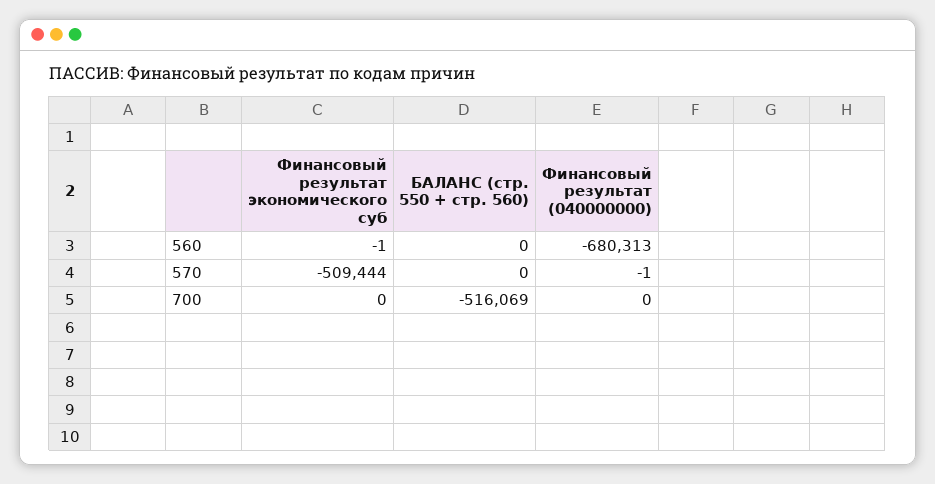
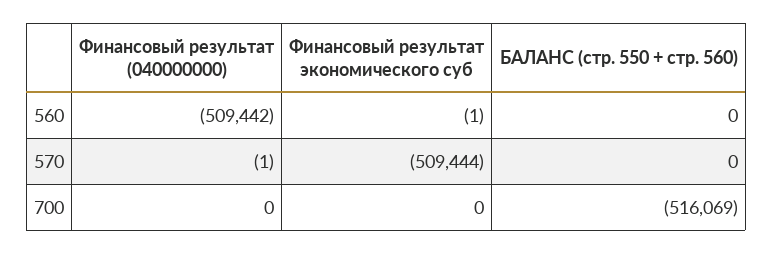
  {
    "Финансовый результат экономического суб": {
      "560": -1,
      "570": -509444,
      "700": 0
    },
    "БАЛАНС (стр. 550 + стр. 560)": {
      "560": 0,
      "570": 0,
      "700": -516069
    },
    "Финансовый результат (040000000)": {
-     "560": -680313,
+     "560": -509442,
      "570": -1,
      "700": 0
    }
  }

